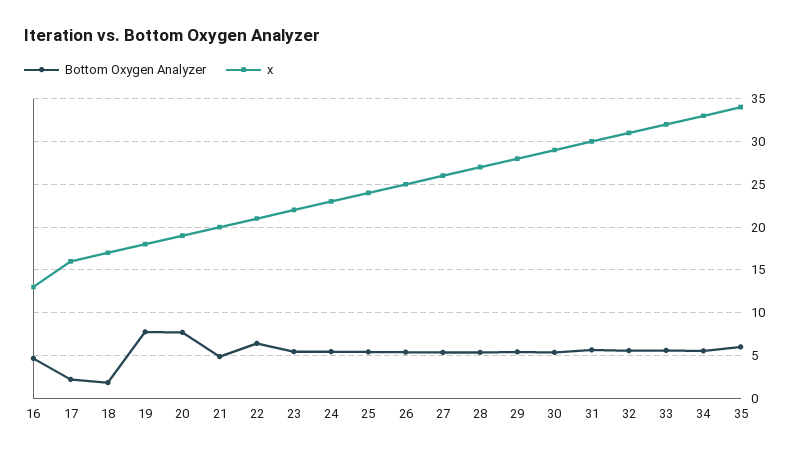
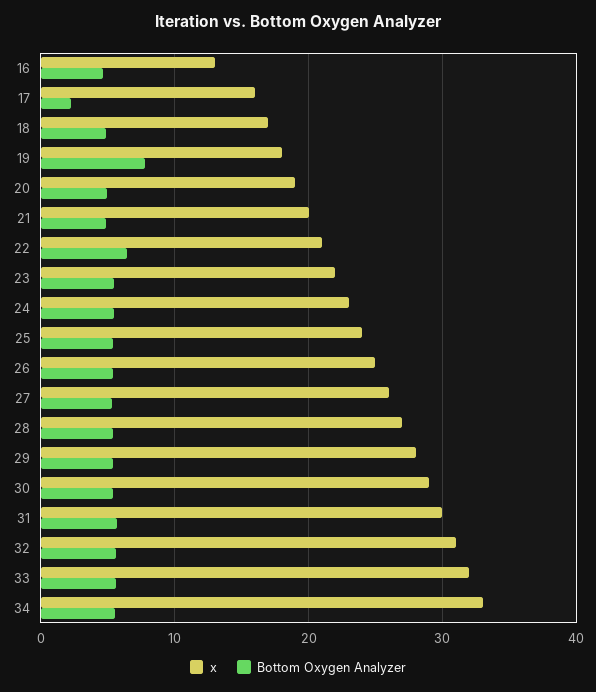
  {
    "Bottom Oxygen Analyzer": {
      "16": 5,
      "17": 2,
-     "18": 2,
+     "18": 5,
      "19": 8,
-     "20": 8,
+     "20": 5,
      "21": 5,
      "22": 6,
      "23": 5,
      "24": 5,
      "25": 5,
      "26": 5,
      "27": 5,
      "28": 5,
      "29": 5,
      "30": 5,
      "31": 6,
      "32": 6,
      "33": 6,
-     "34": 6,
+     "34": 6
-     "35": 6
    },
    "x": {
      "16": 13,
      "17": 16,
      "18": 17,
      "19": 18,
      "20": 19,
      "21": 20,
      "22": 21,
      "23": 22,
      "24": 23,
      "25": 24,
      "26": 25,
      "27": 26,
      "28": 27,
      "29": 28,
      "30": 29,
      "31": 30,
      "32": 31,
      "33": 32,
-     "34": 33,
+     "34": 33
-     "35": 34
    }
  }

